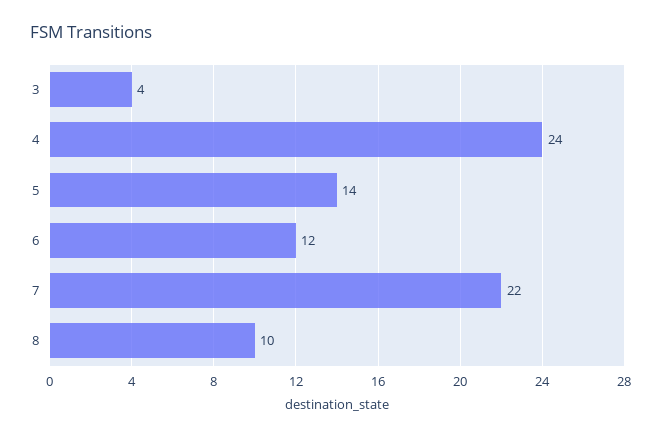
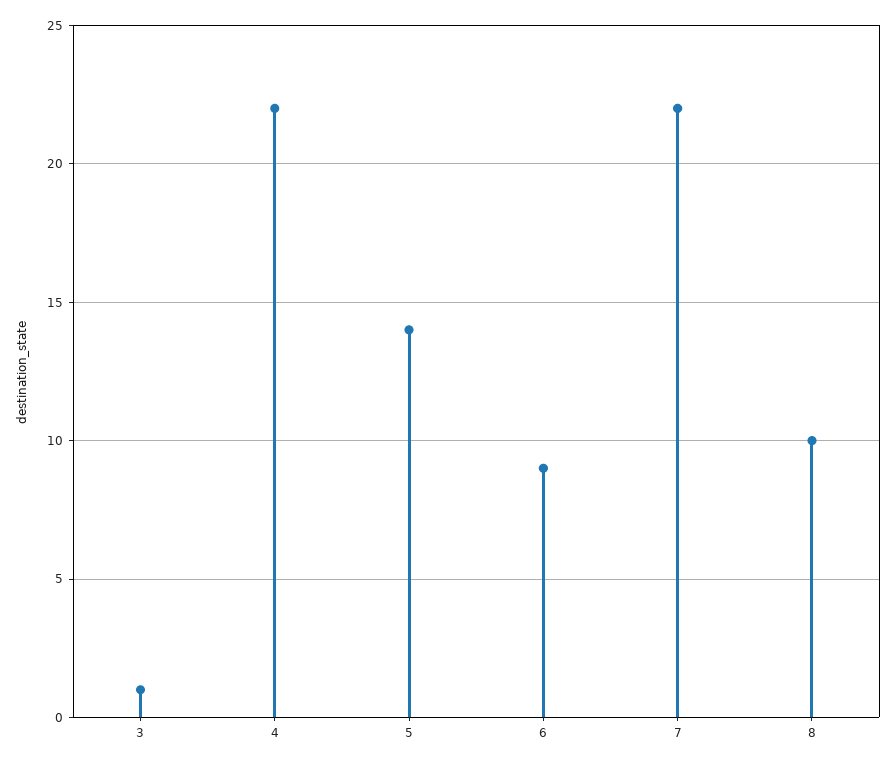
  {
-   "3": 4,
+   "3": 1,
-   "4": 24,
+   "4": 22,
    "5": 14,
-   "6": 12,
+   "6": 9,
    "7": 22,
    "8": 10
  }

